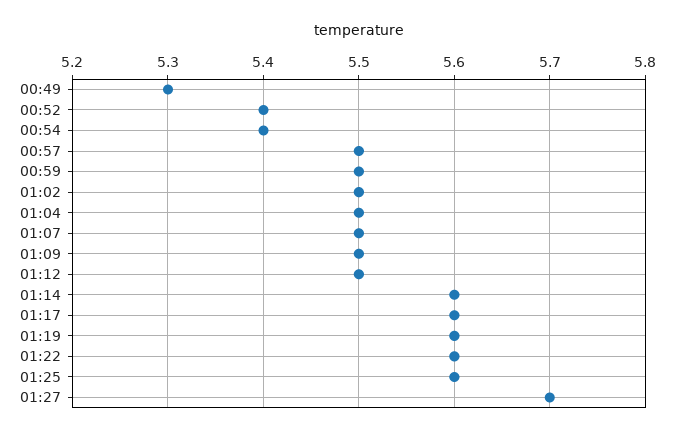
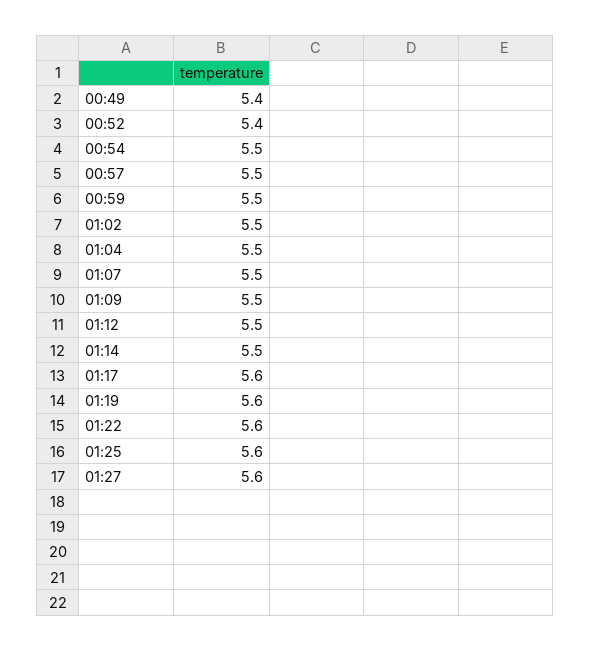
  {
-   "00:49": 5.3,
+   "00:49": 5.4,
    "00:52": 5.4,
-   "00:54": 5.4,
+   "00:54": 5.5,
    "00:57": 5.5,
    "00:59": 5.5,
    "01:02": 5.5,
    "01:04": 5.5,
    "01:07": 5.5,
    "01:09": 5.5,
    "01:12": 5.5,
-   "01:14": 5.6,
+   "01:14": 5.5,
    "01:17": 5.6,
    "01:19": 5.6,
    "01:22": 5.6,
    "01:25": 5.6,
-   "01:27": 5.7
+   "01:27": 5.6
  }

